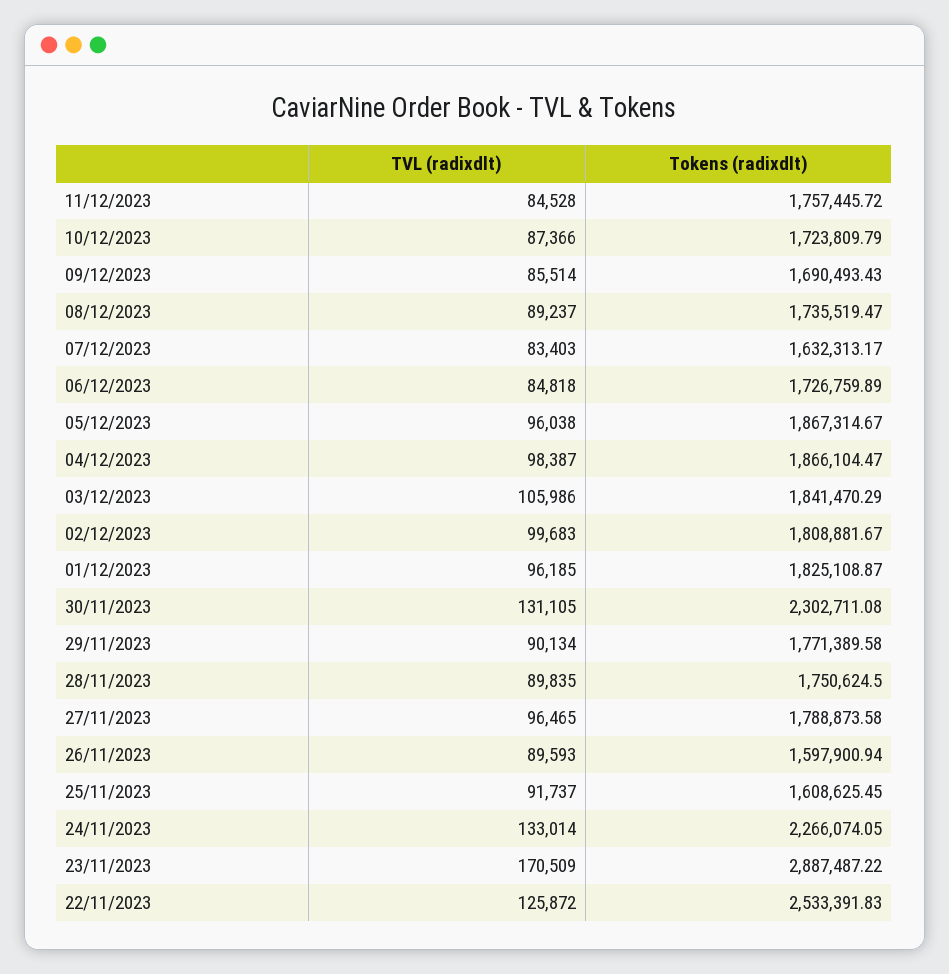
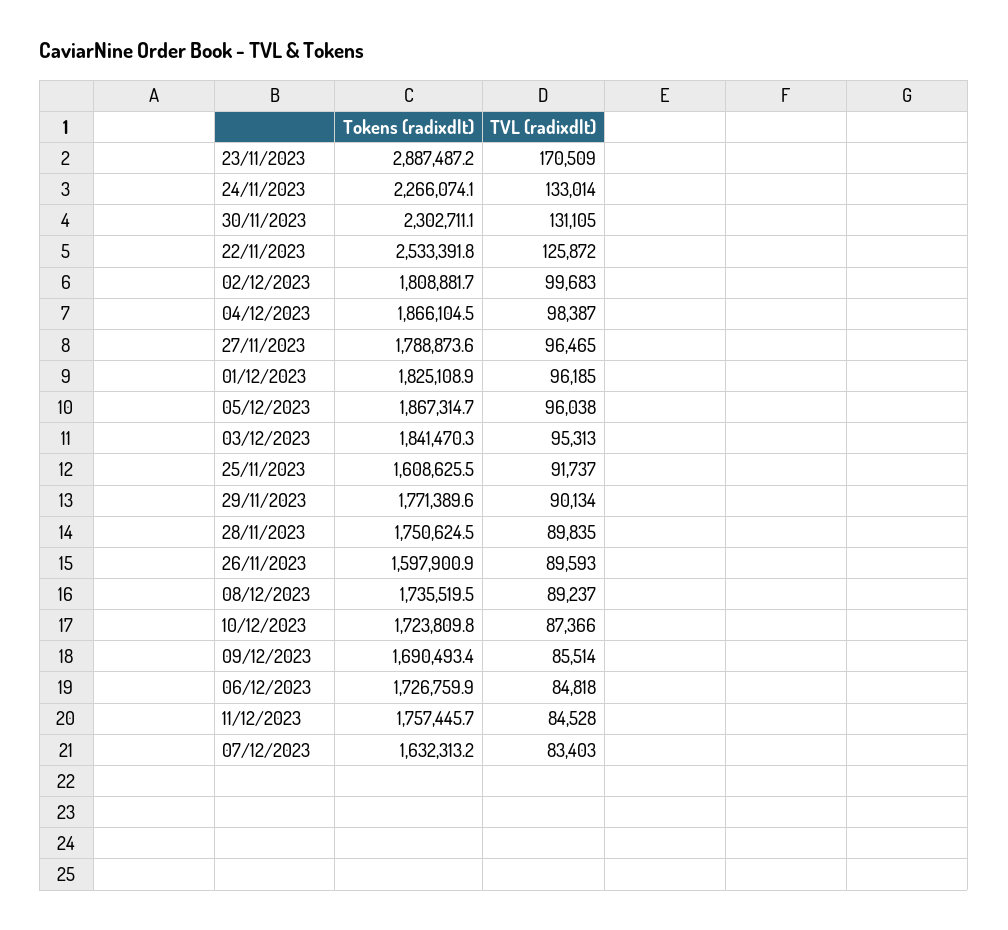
  {
    "TVL (radixdlt)": {
      "11/12/2023": 84528,
      "10/12/2023": 87366,
      "09/12/2023": 85514,
      "08/12/2023": 89237,
      "07/12/2023": 83403,
      "06/12/2023": 84818,
      "05/12/2023": 96038,
      "04/12/2023": 98387,
-     "03/12/2023": 105986,
+     "03/12/2023": 95313,
      "02/12/2023": 99683,
      "01/12/2023": 96185,
      "30/11/2023": 131105,
      "29/11/2023": 90134,
      "28/11/2023": 89835,
      "27/11/2023": 96465,
      "26/11/2023": 89593,
      "25/11/2023": 91737,
      "24/11/2023": 133014,
      "23/11/2023": 170509,
      "22/11/2023": 125872
    },
    "Tokens (radixdlt)": {
      "11/12/2023": 1757445.72,
      "10/12/2023": 1723809.79,
      "09/12/2023": 1690493.43,
      "08/12/2023": 1735519.47,
      "07/12/2023": 1632313.17,
      "06/12/2023": 1726759.89,
      "05/12/2023": 1867314.67,
      "04/12/2023": 1866104.47,
      "03/12/2023": 1841470.29,
      "02/12/2023": 1808881.67,
      "01/12/2023": 1825108.87,
      "30/11/2023": 2302711.08,
      "29/11/2023": 1771389.58,
      "28/11/2023": 1750624.5,
      "27/11/2023": 1788873.58,
      "26/11/2023": 1597900.94,
      "25/11/2023": 1608625.45,
      "24/11/2023": 2266074.05,
      "23/11/2023": 2887487.22,
      "22/11/2023": 2533391.83
    }
  }

